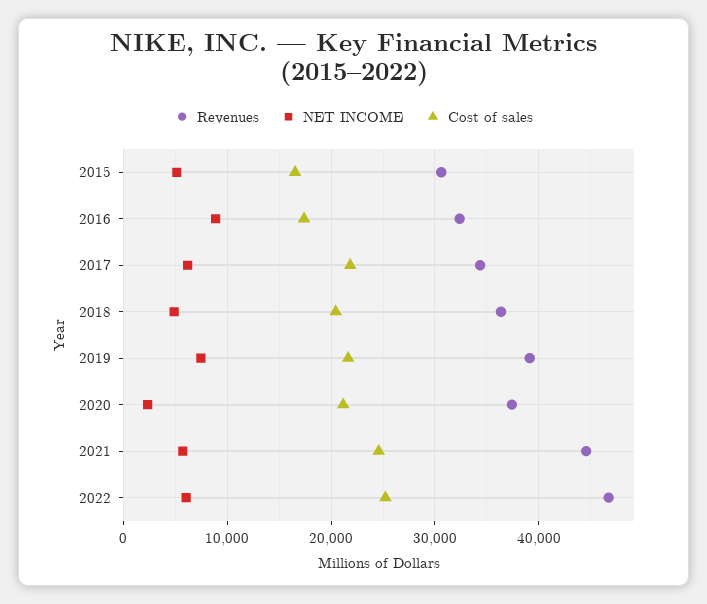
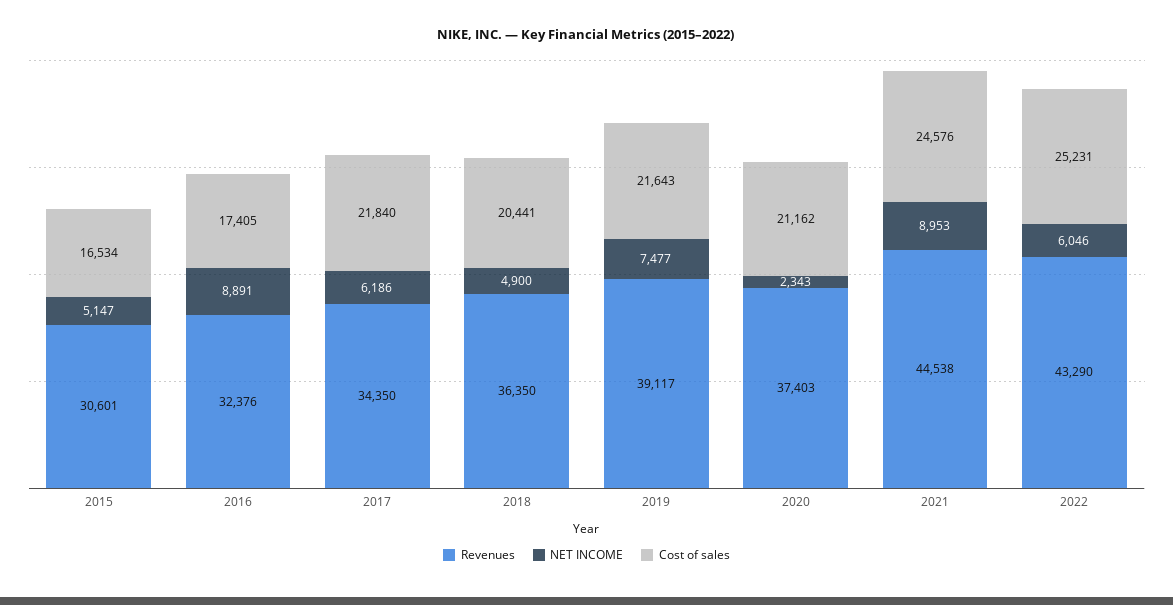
  {
    "Revenues": {
      "2015": 30601,
      "2016": 32376,
      "2017": 34350,
      "2018": 36350,
      "2019": 39117,
      "2020": 37403,
      "2021": 44538,
-     "2022": 47000
+     "2022": 43290
    },
    "NET INCOME": {
      "2015": 5147,
      "2016": 8891,
      "2017": 6186,
      "2018": 4900,
      "2019": 7477,
      "2020": 2343,
-     "2021": 6000,
+     "2021": 8953,
      "2022": 6046
    },
    "Cost of sales": {
      "2015": 16534,
      "2016": 17405,
      "2017": 21840,
      "2018": 20441,
      "2019": 21643,
      "2020": 21162,
      "2021": 24576,
      "2022": 25231
    }
  }

